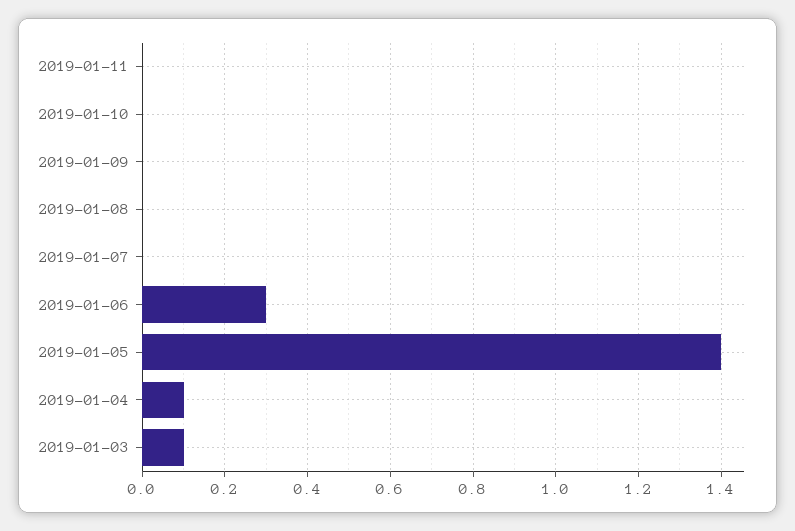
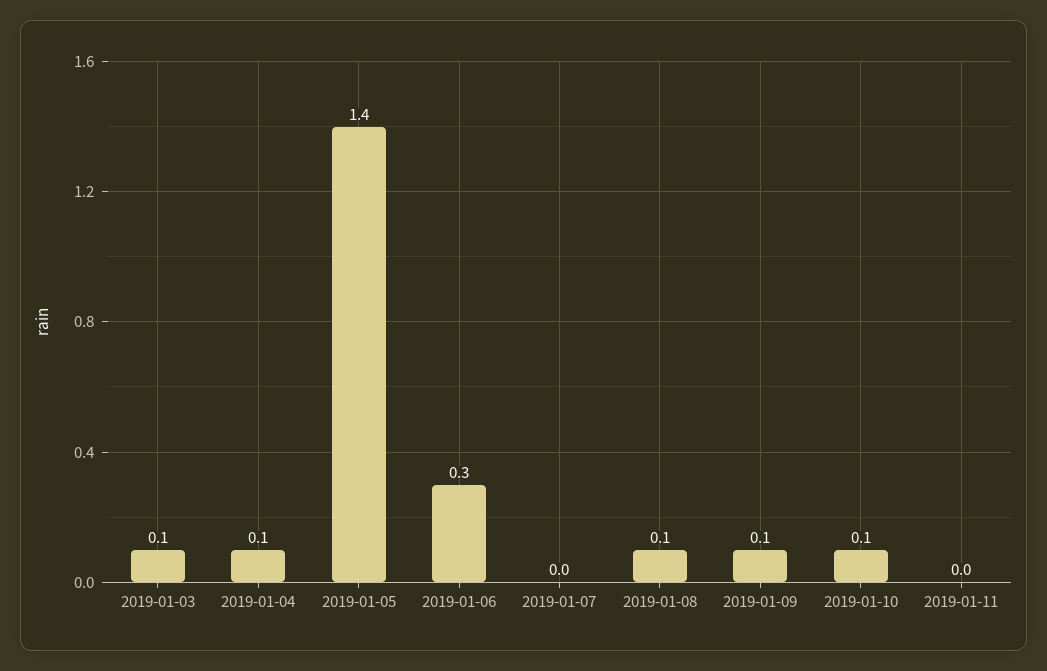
  {
    "2019-01-11": 0,
-   "2019-01-10": 0,
+   "2019-01-10": 0.1,
-   "2019-01-09": 0,
+   "2019-01-09": 0.1,
-   "2019-01-08": 0,
+   "2019-01-08": 0.1,
    "2019-01-07": 0,
    "2019-01-06": 0.3,
    "2019-01-05": 1.4,
    "2019-01-04": 0.1,
    "2019-01-03": 0.1
  }

